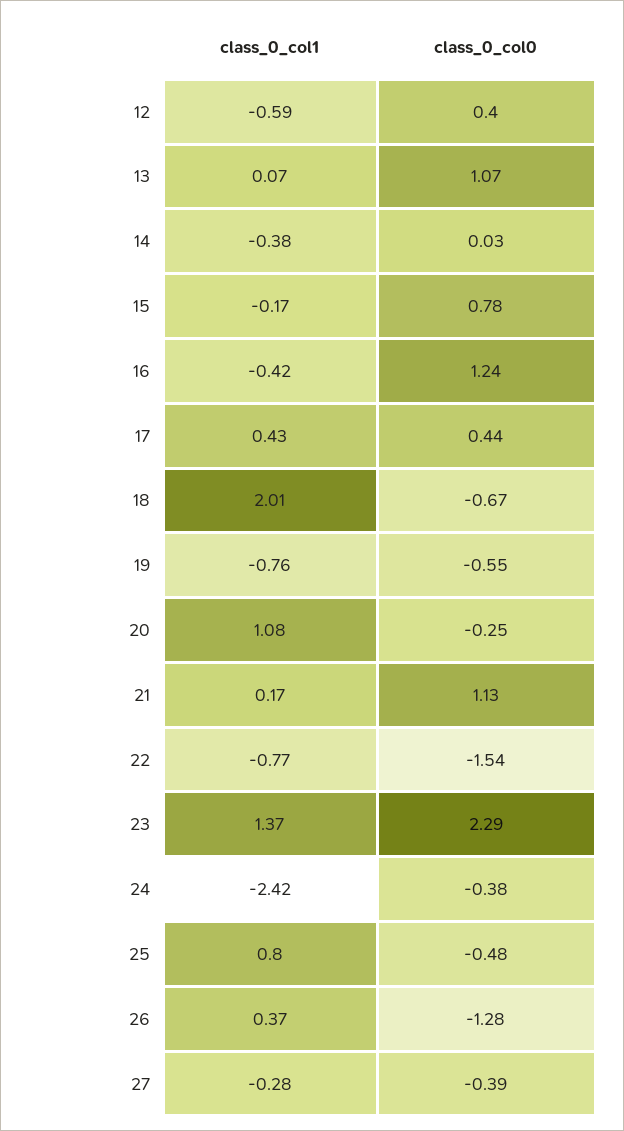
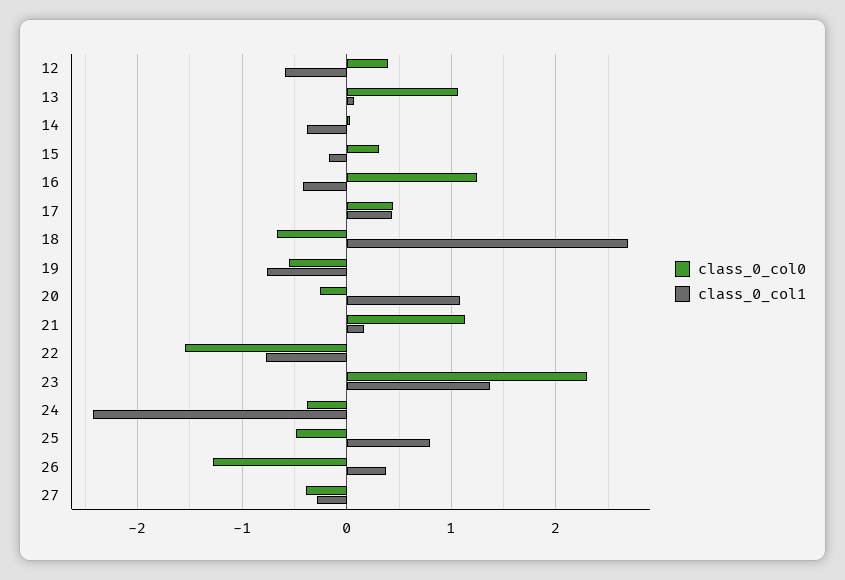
  {
    "class_0_col1": {
      "12": -0.59,
      "13": 0.07,
      "14": -0.38,
      "15": -0.17,
      "16": -0.42,
      "17": 0.43,
-     "18": 2.01,
+     "18": 2.7,
      "19": -0.76,
      "20": 1.08,
      "21": 0.17,
      "22": -0.77,
      "23": 1.37,
      "24": -2.42,
      "25": 0.8,
      "26": 0.37,
      "27": -0.28
    },
    "class_0_col0": {
      "12": 0.4,
      "13": 1.07,
      "14": 0.03,
-     "15": 0.78,
+     "15": 0.3,
      "16": 1.24,
      "17": 0.44,
      "18": -0.67,
      "19": -0.55,
      "20": -0.25,
      "21": 1.13,
      "22": -1.54,
      "23": 2.29,
      "24": -0.38,
      "25": -0.48,
      "26": -1.28,
      "27": -0.39
    }
  }

